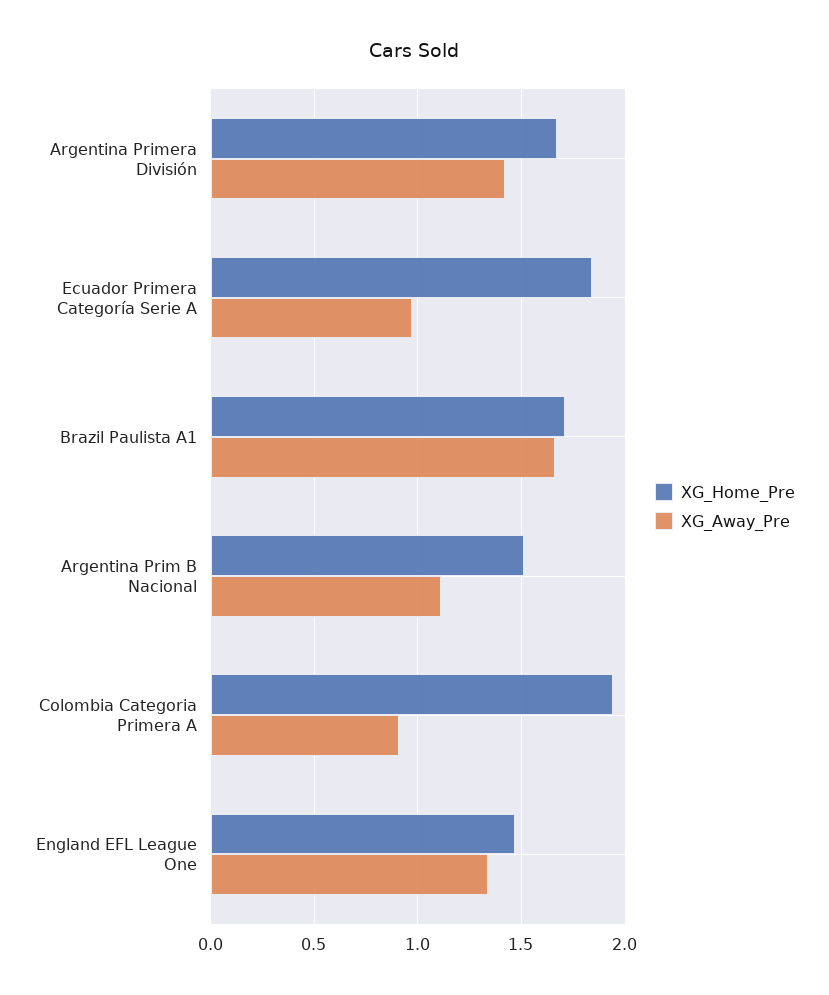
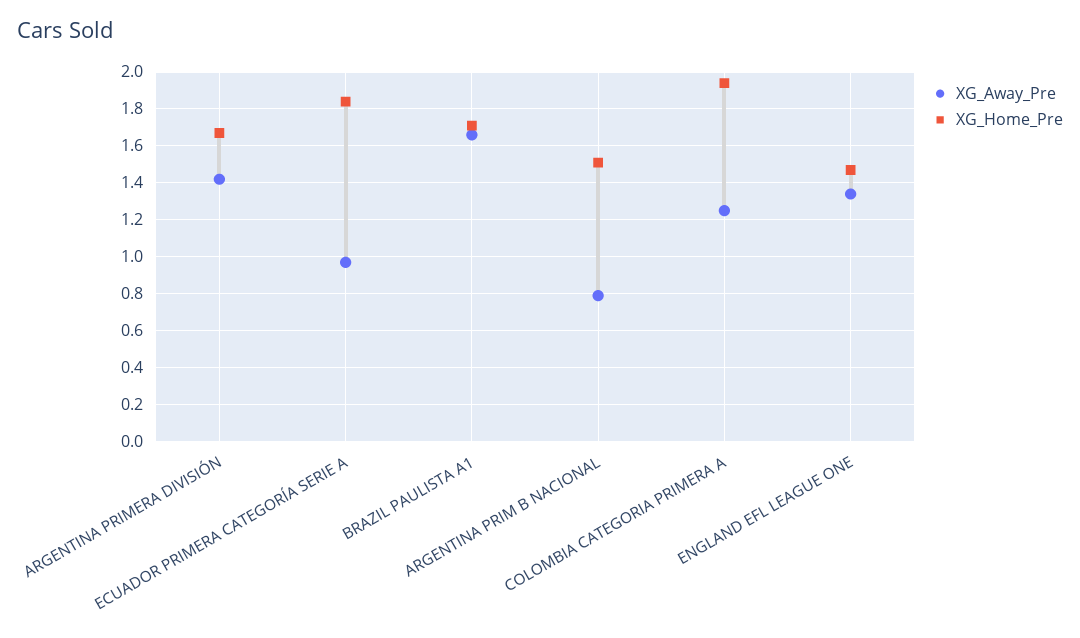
  {
    "XG_Home_Pre": {
      "Argentina Primera División": 1.65,
      "Ecuador Primera Categoría Serie A": 1.85,
      "Brazil Paulista A1": 1.7,
      "Argentina Prim B Nacional": 1.5,
      "Colombia Categoria Primera A": 1.95,
      "England EFL League One": 1.45
    },
    "XG_Away_Pre": {
      "Argentina Primera División": 1.4,
      "Ecuador Primera Categoría Serie A": 0.95,
      "Brazil Paulista A1": 1.65,
-     "Argentina Prim B Nacional": 1.1,
+     "Argentina Prim B Nacional": 0.8,
-     "Colombia Categoria Primera A": 0.9,
+     "Colombia Categoria Primera A": 1.25,
      "England EFL League One": 1.35
    }
  }

